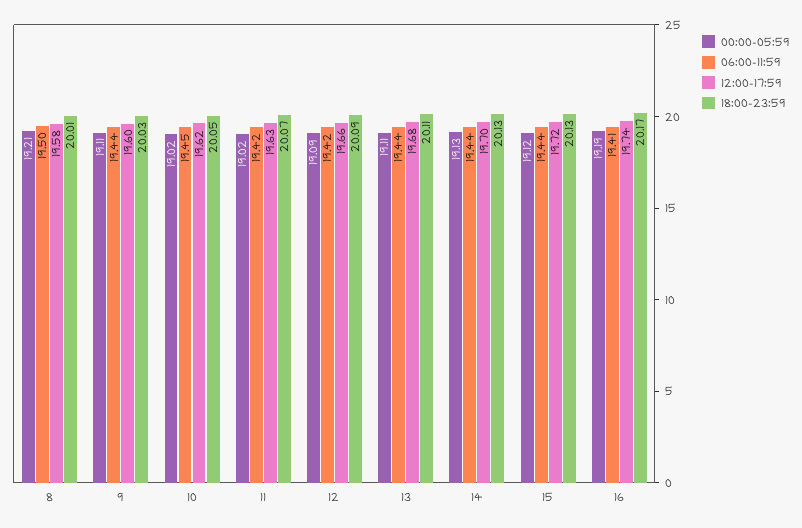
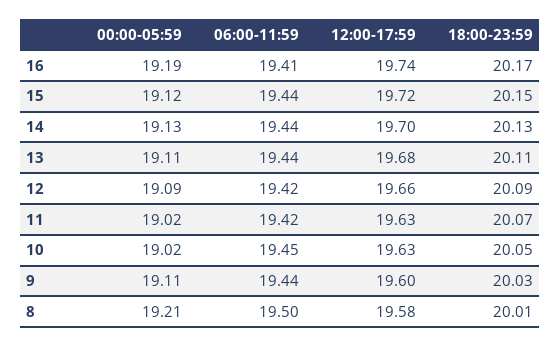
  {
    "00:00-05:59": {
      "8": 19.21,
      "9": 19.11,
      "10": 19.02,
      "11": 19.02,
      "12": 19.09,
      "13": 19.11,
      "14": 19.13,
      "15": 19.12,
      "16": 19.19
    },
    "06:00-11:59": {
      "8": 19.5,
      "9": 19.44,
      "10": 19.45,
      "11": 19.42,
      "12": 19.42,
      "13": 19.44,
      "14": 19.44,
      "15": 19.44,
      "16": 19.41
    },
    "12:00-17:59": {
      "8": 19.58,
      "9": 19.6,
-     "10": 19.62,
+     "10": 19.63,
      "11": 19.63,
      "12": 19.66,
      "13": 19.68,
      "14": 19.7,
      "15": 19.72,
      "16": 19.74
    },
    "18:00-23:59": {
      "8": 20.01,
      "9": 20.03,
      "10": 20.05,
      "11": 20.07,
      "12": 20.09,
      "13": 20.11,
      "14": 20.13,
-     "15": 20.13,
+     "15": 20.15,
      "16": 20.17
    }
  }

